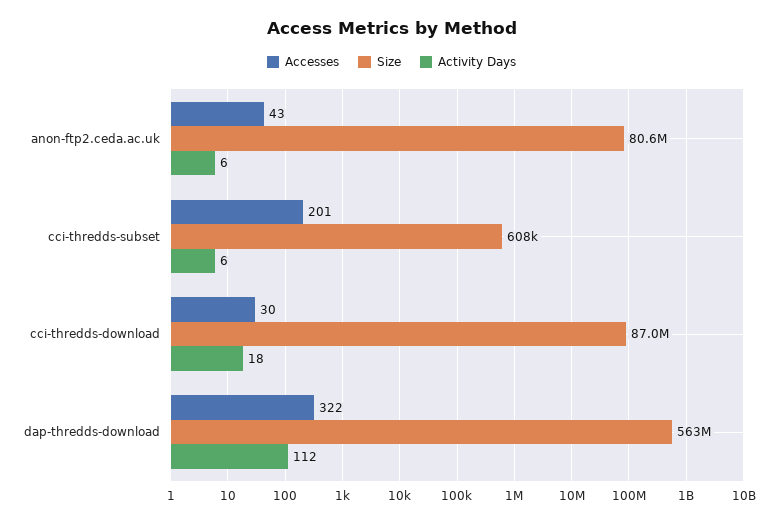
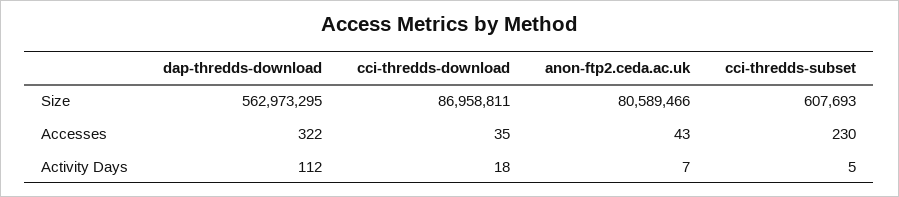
  {
    "Accesses": {
      "anon-ftp2.ceda.ac.uk": 43,
-     "cci-thredds-subset": 201,
+     "cci-thredds-subset": 230,
-     "cci-thredds-download": 30,
+     "cci-thredds-download": 35,
      "dap-thredds-download": 322
    },
    "Size": {
      "anon-ftp2.ceda.ac.uk": 80589466,
      "cci-thredds-subset": 607693,
      "cci-thredds-download": 86958811,
      "dap-thredds-download": 562973295
    },
    "Activity Days": {
-     "anon-ftp2.ceda.ac.uk": 6,
+     "anon-ftp2.ceda.ac.uk": 7,
-     "cci-thredds-subset": 6,
+     "cci-thredds-subset": 5,
      "cci-thredds-download": 18,
      "dap-thredds-download": 112
    }
  }

